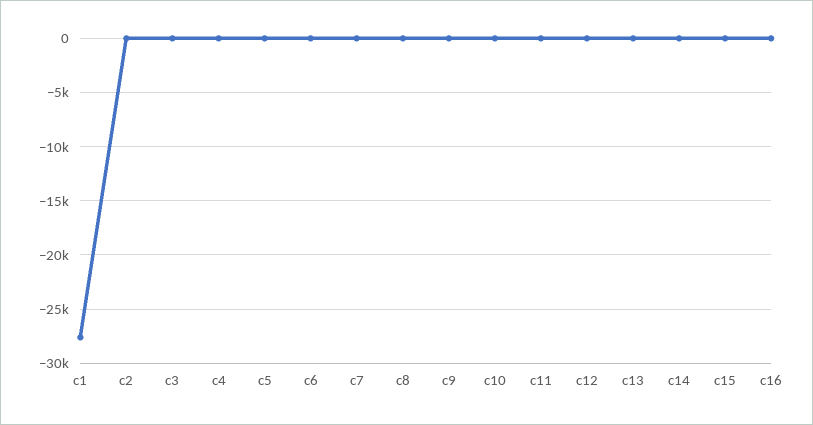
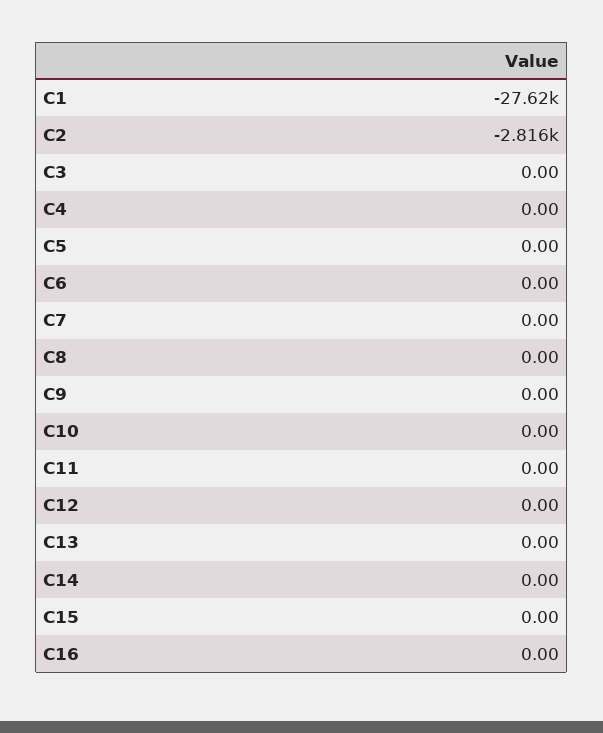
  {
    "c1": -27620,
-   "c2": 0,
+   "c2": -2816,
    "c3": 0,
    "c4": 0,
    "c5": 0,
    "c6": 0,
    "c7": 0,
    "c8": 0,
    "c9": 0,
    "c10": 0,
    "c11": 0,
    "c12": 0,
    "c13": 0,
    "c14": 0,
    "c15": 0,
    "c16": 0
  }

